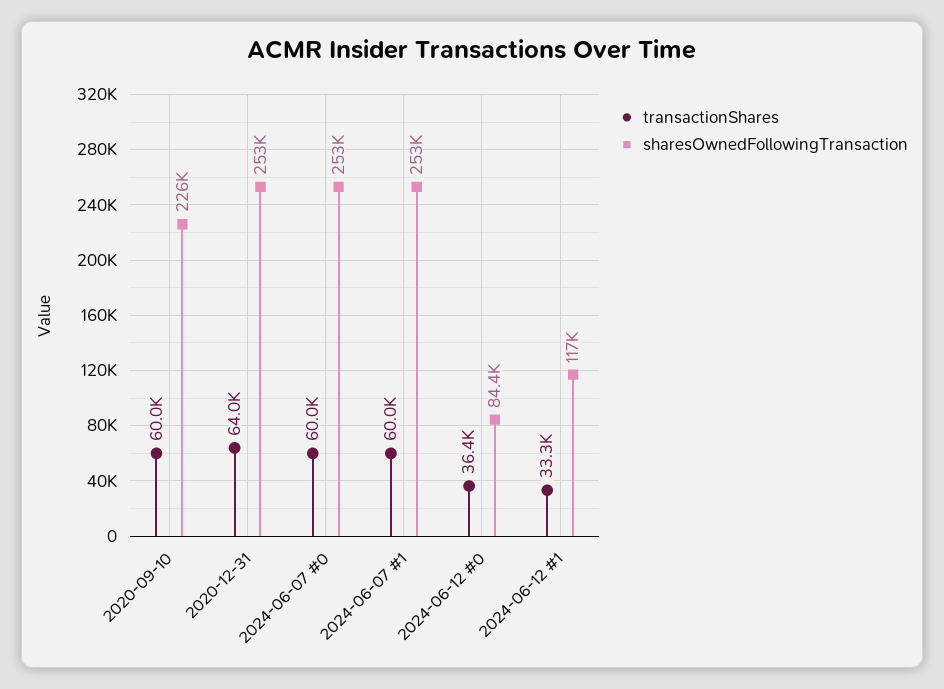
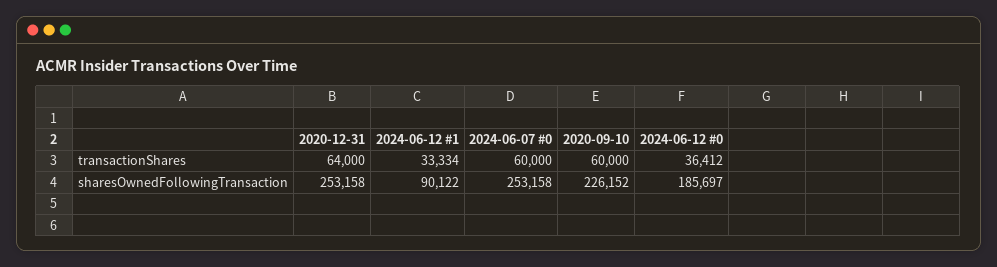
  {
    "transactionShares": {
      "2020-09-10": 60000,
      "2020-12-31": 64000,
      "2024-06-07 #0": 60000,
-     "2024-06-07 #1": 60000,
      "2024-06-12 #0": 36412,
      "2024-06-12 #1": 33334
    },
    "sharesOwnedFollowingTransaction": {
      "2020-09-10": 226152,
      "2020-12-31": 253158,
      "2024-06-07 #0": 253158,
-     "2024-06-07 #1": 253000,
-     "2024-06-12 #0": 84400,
+     "2024-06-12 #0": 185697,
-     "2024-06-12 #1": 117000
+     "2024-06-12 #1": 90122
    }
  }

